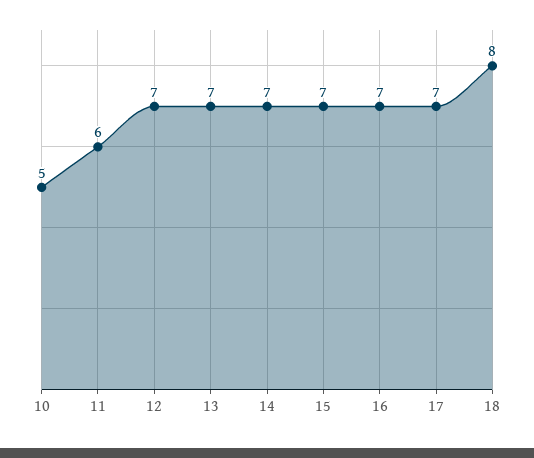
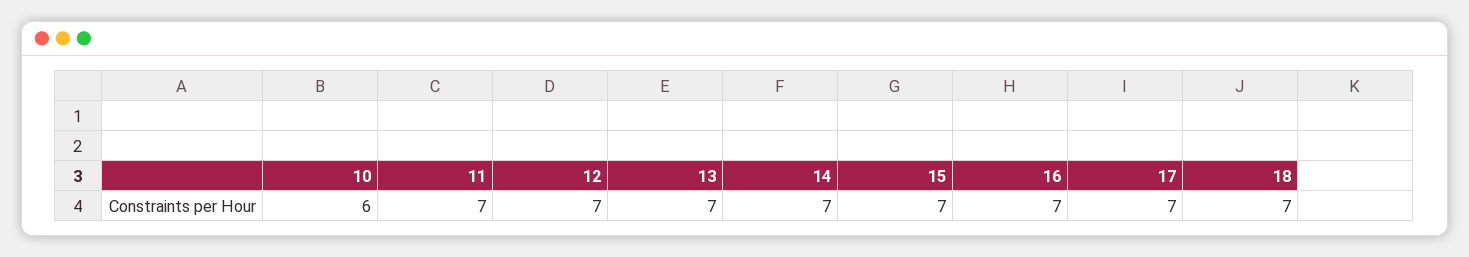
  {
-   "10": 5,
+   "10": 6,
-   "11": 6,
+   "11": 7,
    "12": 7,
    "13": 7,
    "14": 7,
    "15": 7,
    "16": 7,
    "17": 7,
-   "18": 8
+   "18": 7
  }

